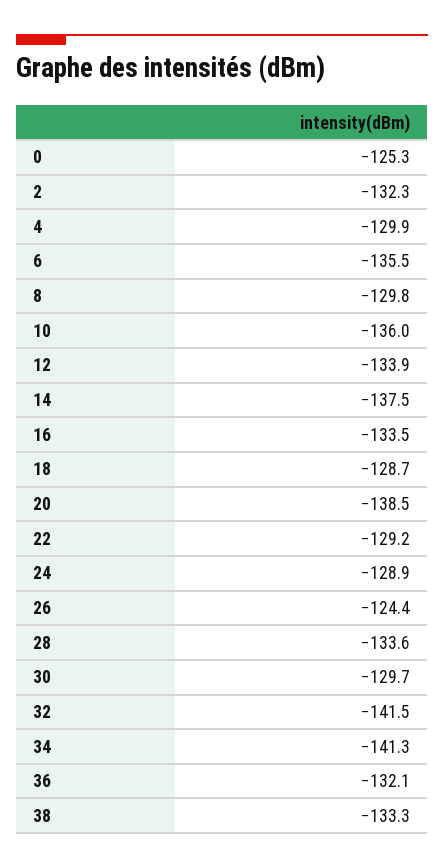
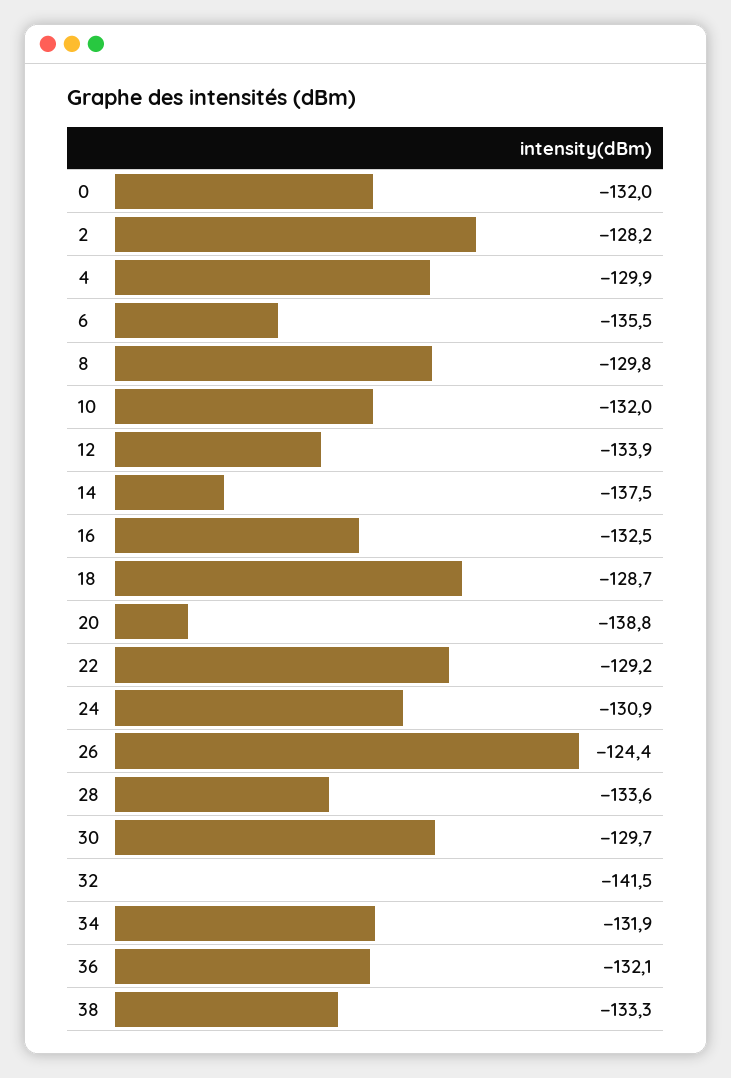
  {
-   "0": -125.3,
+   "0": -132,
-   "2": -132.3,
+   "2": -128.2,
    "4": -129.9,
    "6": -135.5,
    "8": -129.8,
-   "10": -136,
+   "10": -132,
    "12": -133.9,
    "14": -137.5,
-   "16": -133.5,
+   "16": -132.5,
    "18": -128.7,
-   "20": -138.5,
+   "20": -138.8,
    "22": -129.2,
-   "24": -128.9,
+   "24": -130.9,
    "26": -124.4,
    "28": -133.6,
    "30": -129.7,
    "32": -141.5,
-   "34": -141.3,
+   "34": -131.9,
    "36": -132.1,
    "38": -133.3
  }

